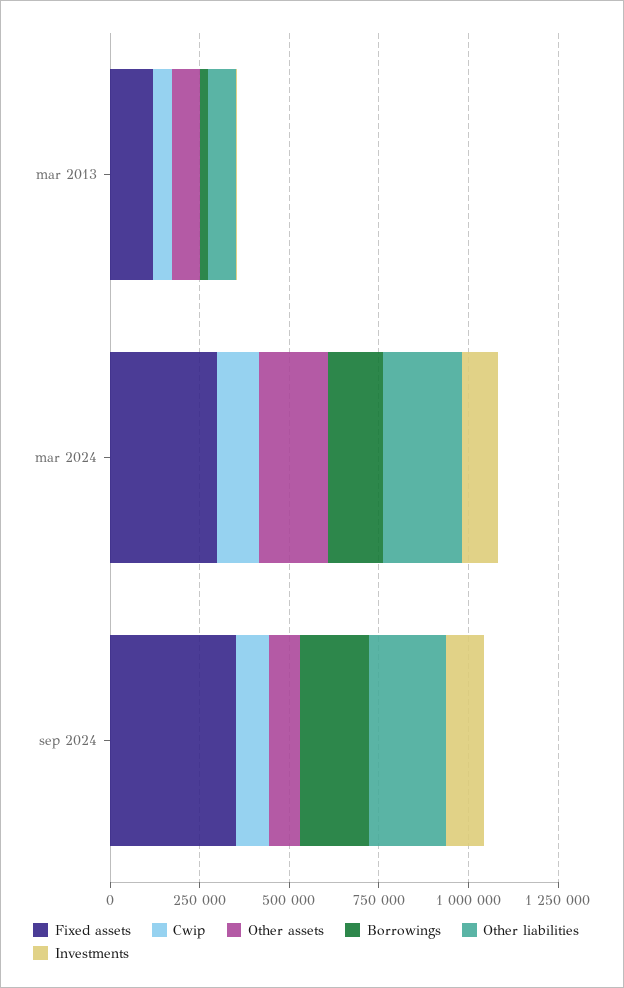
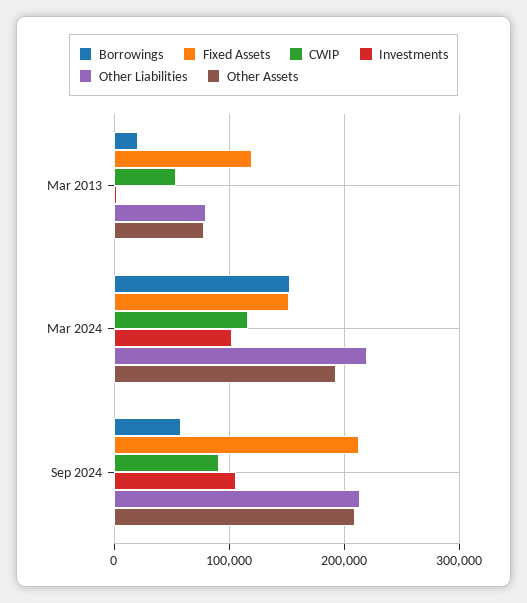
  {
    "Fixed assets": {
      "mar 2013": 120000,
-     "mar 2024": 300000,
+     "mar 2024": 150000,
-     "sep 2024": 350000
+     "sep 2024": 210000
    },
    "Cwip": {
      "mar 2013": 50000,
      "mar 2024": 120000,
      "sep 2024": 90000
    },
    "Other assets": {
      "mar 2013": 80000,
      "mar 2024": 190000,
-     "sep 2024": 100000
+     "sep 2024": 210000
    },
    "Borrowings": {
      "mar 2013": 20000,
      "mar 2024": 150000,
-     "sep 2024": 200000
+     "sep 2024": 60000
    },
    "Other liabilities": {
      "mar 2013": 80000,
      "mar 2024": 220000,
      "sep 2024": 210000
    },
    "Investments": {
      "mar 2013": 0,
      "mar 2024": 100000,
      "sep 2024": 110000
    }
  }

